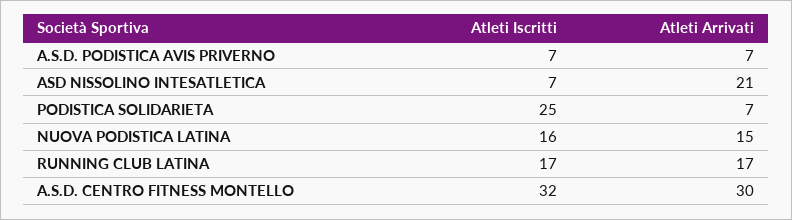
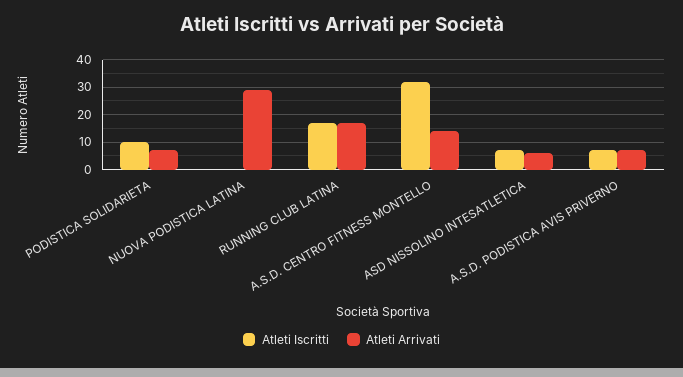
  {
    "Atleti Iscritti": {
      "A.S.D. PODISTICA AVIS PRIVERNO": 7,
      "ASD NISSOLINO INTESATLETICA": 7,
-     "PODISTICA SOLIDARIETA": 25,
+     "PODISTICA SOLIDARIETA": 10,
-     "NUOVA PODISTICA LATINA": 16,
+     "NUOVA PODISTICA LATINA": 0,
      "RUNNING CLUB LATINA": 17,
      "A.S.D. CENTRO FITNESS MONTELLO": 32
    },
    "Atleti Arrivati": {
      "A.S.D. PODISTICA AVIS PRIVERNO": 7,
-     "ASD NISSOLINO INTESATLETICA": 21,
+     "ASD NISSOLINO INTESATLETICA": 5,
      "PODISTICA SOLIDARIETA": 7,
-     "NUOVA PODISTICA LATINA": 15,
+     "NUOVA PODISTICA LATINA": 30,
      "RUNNING CLUB LATINA": 17,
-     "A.S.D. CENTRO FITNESS MONTELLO": 30
+     "A.S.D. CENTRO FITNESS MONTELLO": 15
    }
  }

